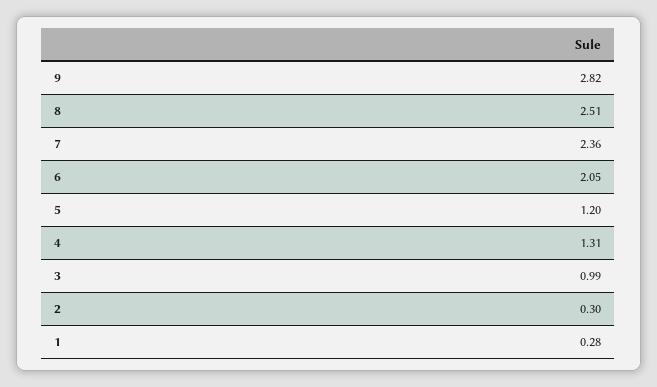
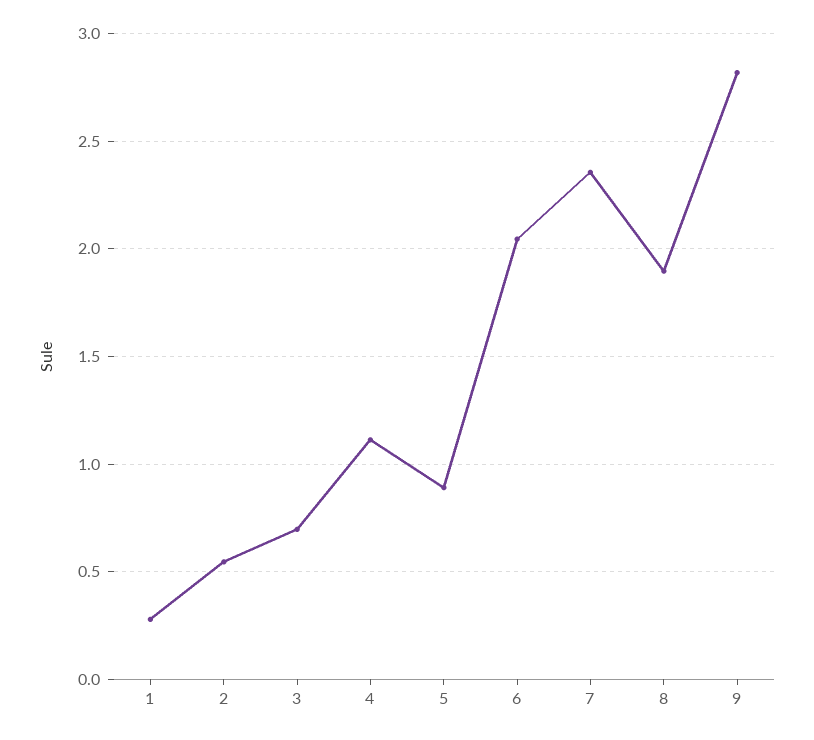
  {
    "9": 2.82,
-   "8": 2.51,
+   "8": 1.9,
    "7": 2.36,
    "6": 2.05,
-   "5": 1.2,
+   "5": 0.9,
-   "4": 1.31,
+   "4": 1.1,
-   "3": 0.99,
+   "3": 0.7,
-   "2": 0.3,
+   "2": 0.55,
    "1": 0.28
  }

